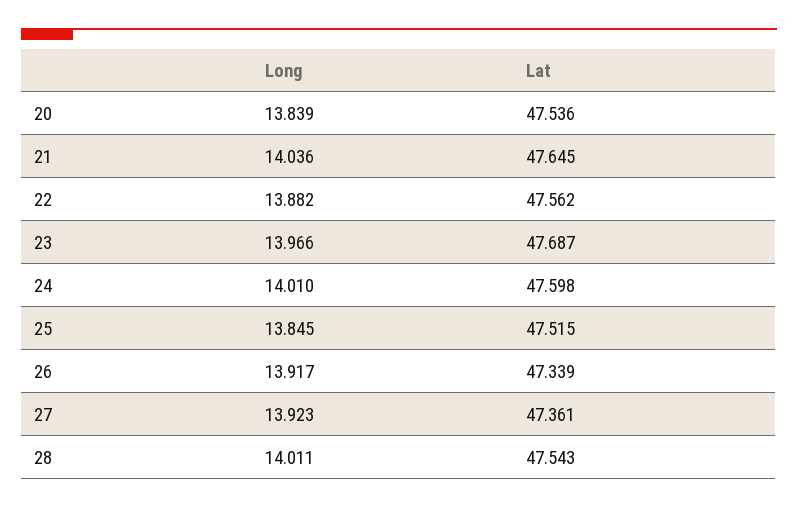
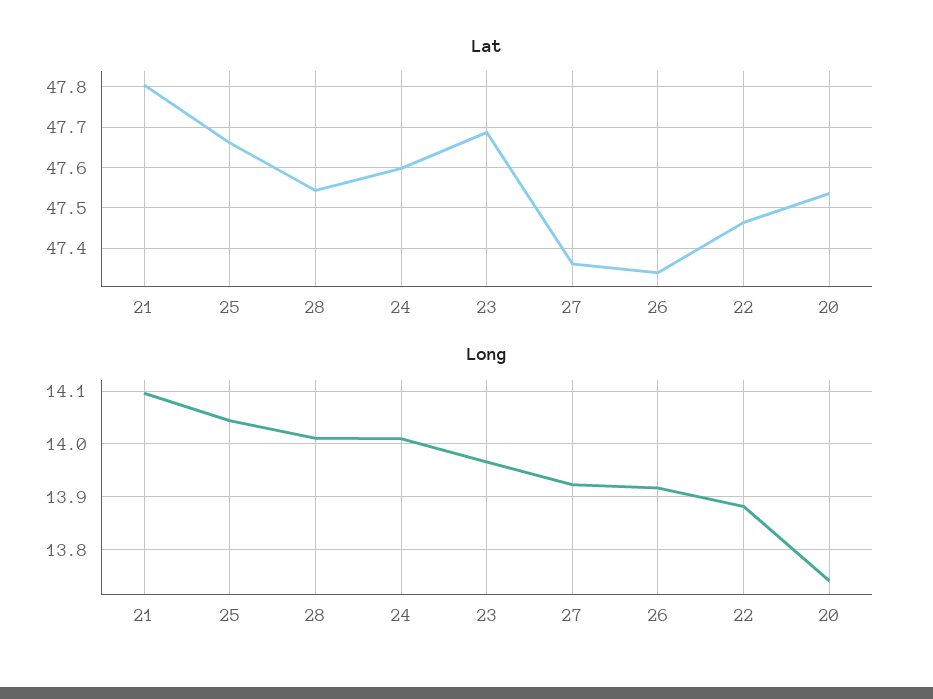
  {
    "Long": {
-     "20": 13.839,
+     "20": 13.74,
-     "21": 14.036,
+     "21": 14.1,
      "22": 13.882,
      "23": 13.966,
      "24": 14.01,
-     "25": 13.845,
+     "25": 14.04,
      "26": 13.917,
      "27": 13.923,
      "28": 14.011
    },
    "Lat": {
      "20": 47.536,
-     "21": 47.645,
+     "21": 47.8,
-     "22": 47.562,
+     "22": 47.46,
      "23": 47.687,
      "24": 47.598,
-     "25": 47.515,
+     "25": 47.66,
      "26": 47.339,
      "27": 47.361,
      "28": 47.543
    }
  }

